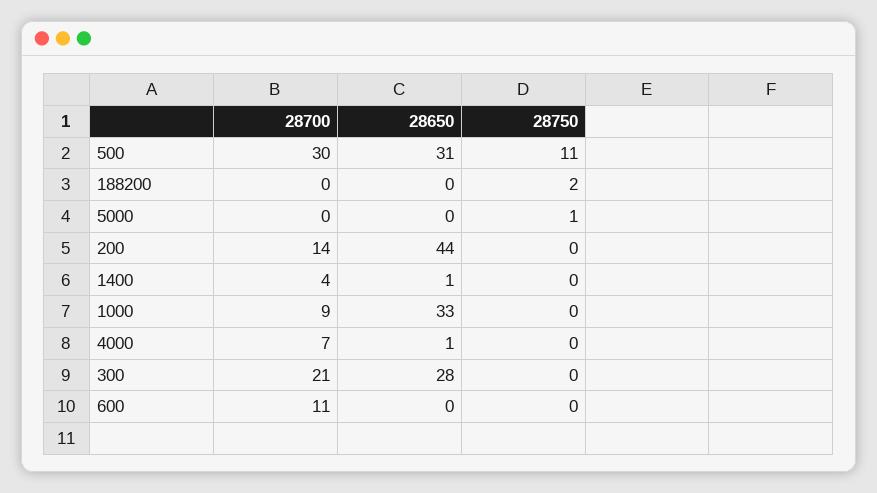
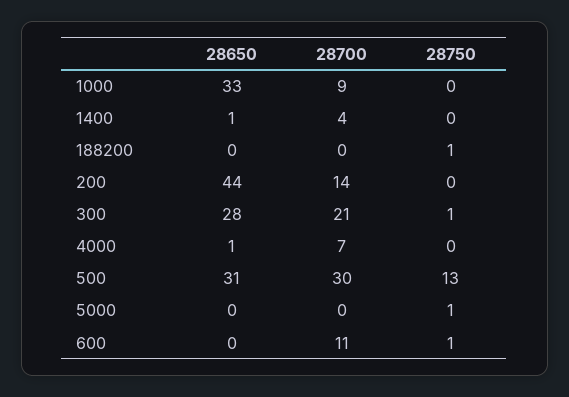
  {
    "28700": {
      "500": 30,
      "188200": 0,
      "5000": 0,
      "200": 14,
      "1400": 4,
      "1000": 9,
      "4000": 7,
      "300": 21,
      "600": 11
    },
    "28650": {
      "500": 31,
      "188200": 0,
      "5000": 0,
      "200": 44,
      "1400": 1,
      "1000": 33,
      "4000": 1,
      "300": 28,
      "600": 0
    },
    "28750": {
-     "500": 11,
+     "500": 13,
-     "188200": 2,
+     "188200": 1,
      "5000": 1,
      "200": 0,
      "1400": 0,
      "1000": 0,
      "4000": 0,
-     "300": 0,
+     "300": 1,
-     "600": 0
+     "600": 1
    }
  }

